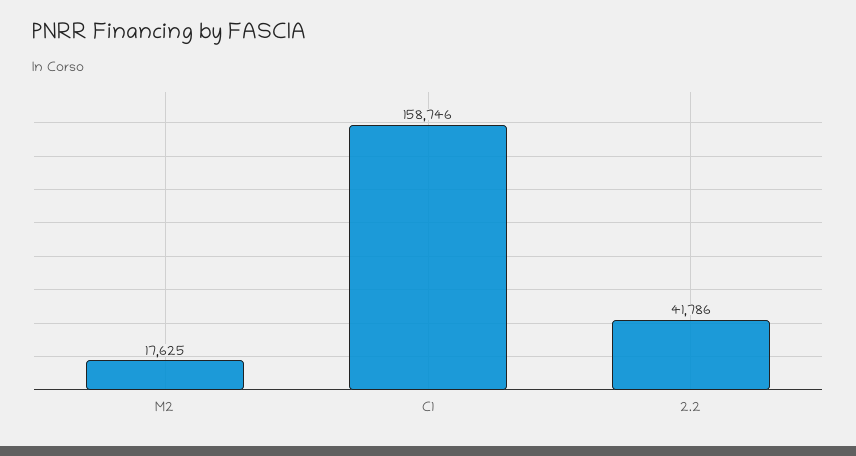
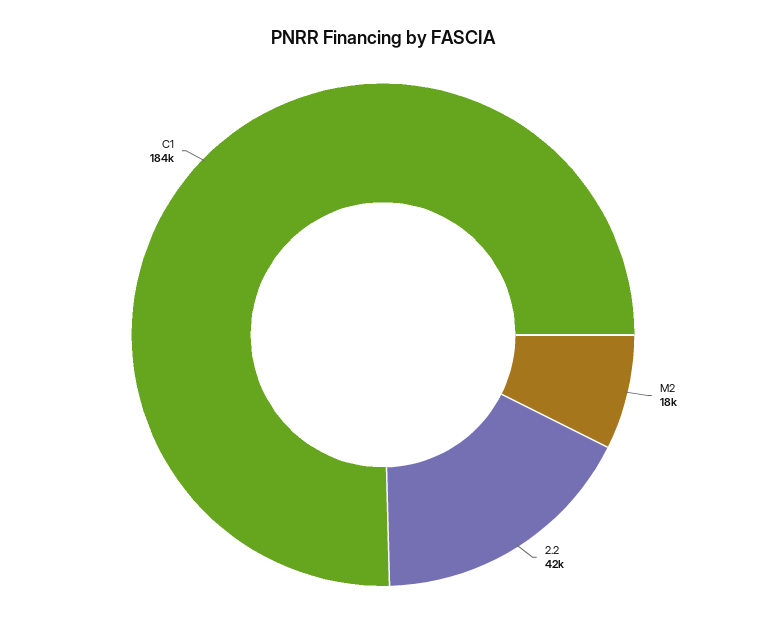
  {
    "M2": 17625,
-   "C1": 158746,
+   "C1": 184000,
    "2.2": 41786
  }

